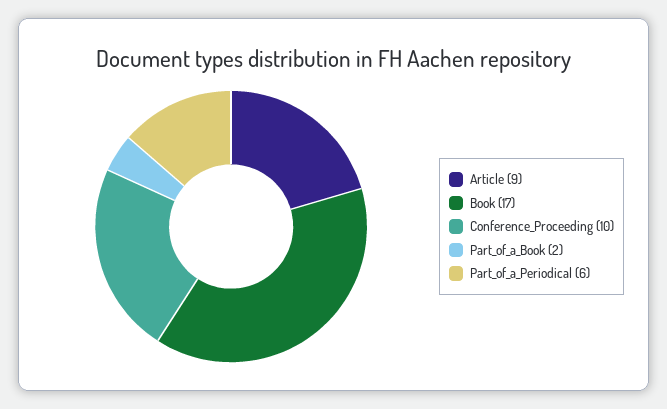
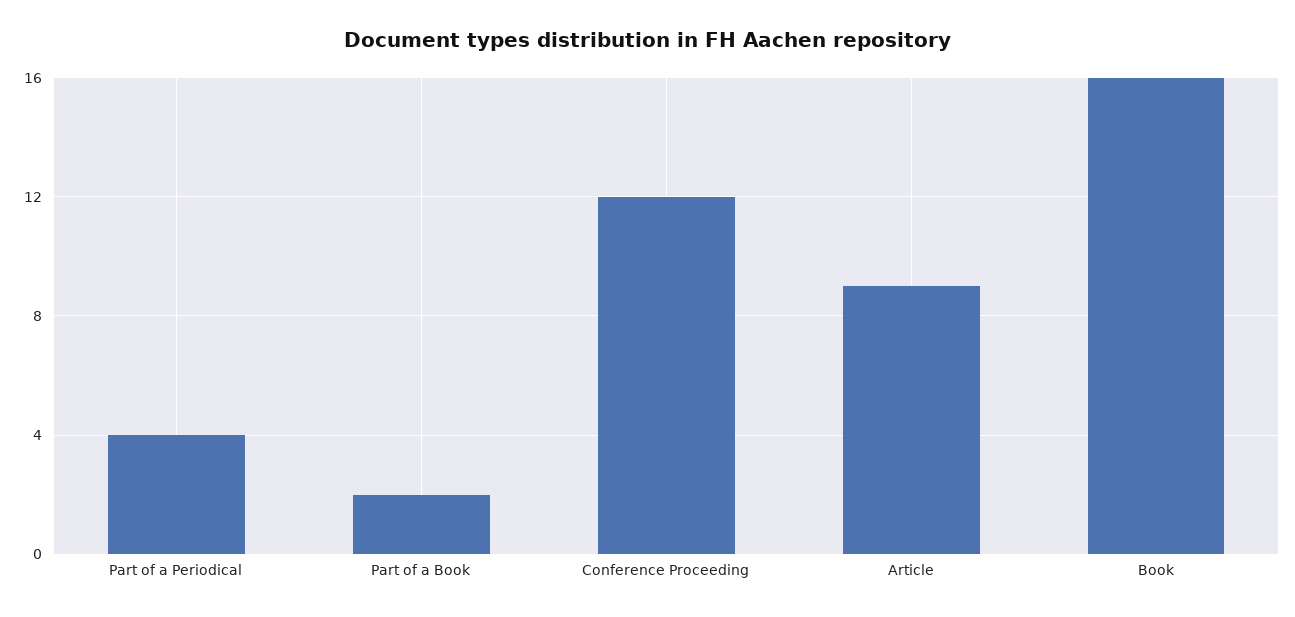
  {
    "Article": 9,
-   "Book": 17,
+   "Book": 16,
-   "Conference_Proceeding": 10,
+   "Conference_Proceeding": 12,
    "Part_of_a_Book": 2,
-   "Part_of_a_Periodical": 6
+   "Part_of_a_Periodical": 4
  }

